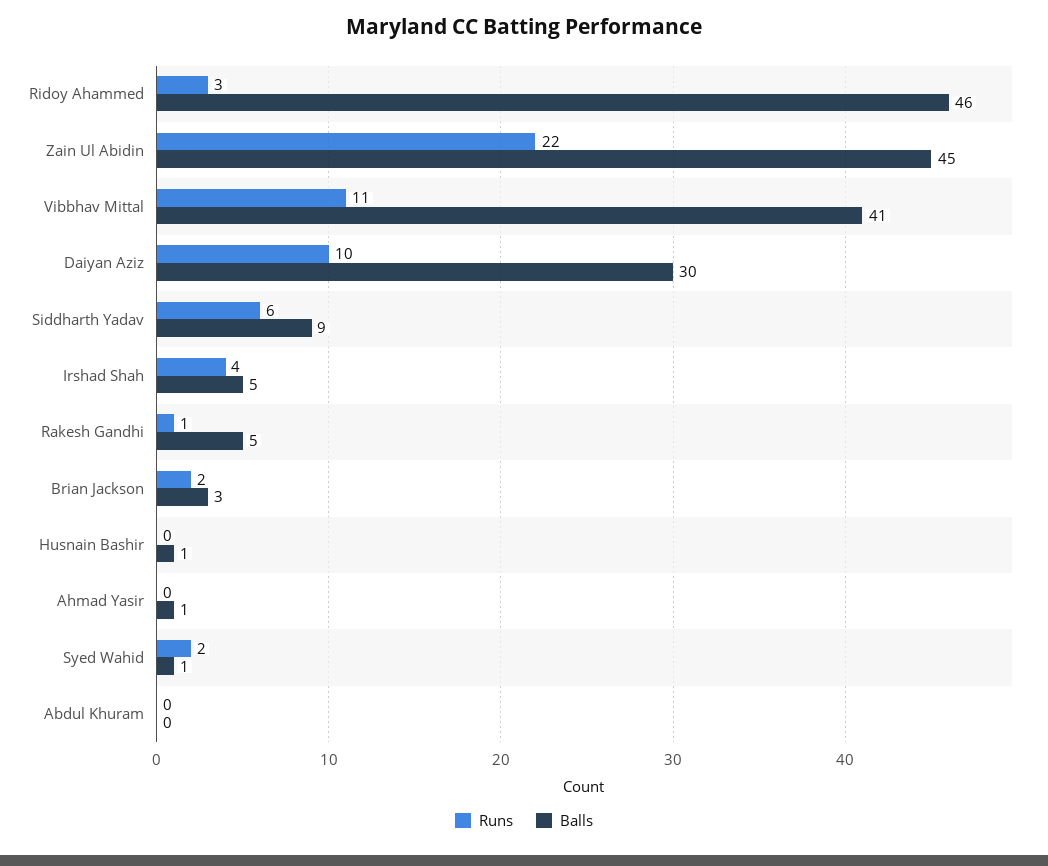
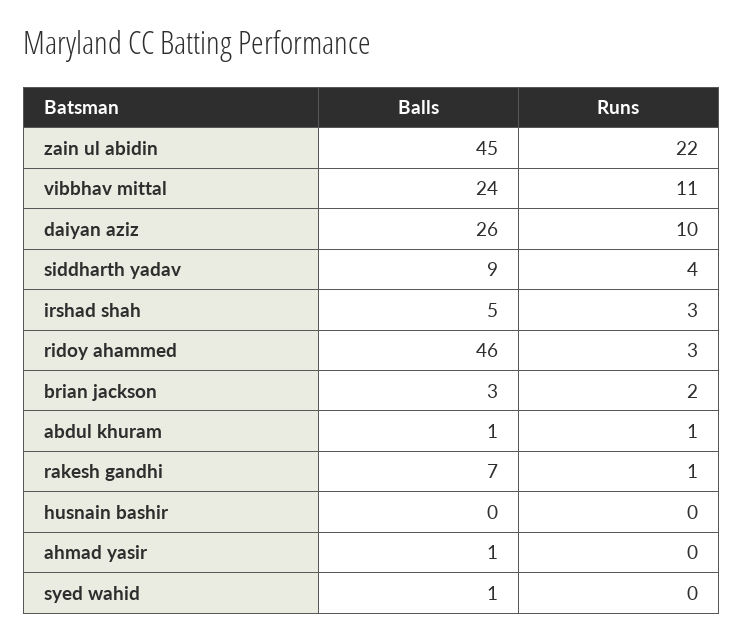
  {
    "Runs": {
      "Ridoy Ahammed": 3,
      "Zain Ul Abidin": 22,
      "Vibbhav Mittal": 11,
      "Daiyan Aziz": 10,
-     "Siddharth Yadav": 6,
+     "Siddharth Yadav": 4,
-     "Irshad Shah": 4,
+     "Irshad Shah": 3,
      "Rakesh Gandhi": 1,
      "Brian Jackson": 2,
      "Husnain Bashir": 0,
      "Ahmad Yasir": 0,
-     "Syed Wahid": 2,
+     "Syed Wahid": 0,
-     "Abdul Khuram": 0
+     "Abdul Khuram": 1
    },
    "Balls": {
      "Ridoy Ahammed": 46,
      "Zain Ul Abidin": 45,
-     "Vibbhav Mittal": 41,
+     "Vibbhav Mittal": 24,
-     "Daiyan Aziz": 30,
+     "Daiyan Aziz": 26,
      "Siddharth Yadav": 9,
      "Irshad Shah": 5,
-     "Rakesh Gandhi": 5,
+     "Rakesh Gandhi": 7,
      "Brian Jackson": 3,
-     "Husnain Bashir": 1,
+     "Husnain Bashir": 0,
      "Ahmad Yasir": 1,
      "Syed Wahid": 1,
-     "Abdul Khuram": 0
+     "Abdul Khuram": 1
    }
  }

